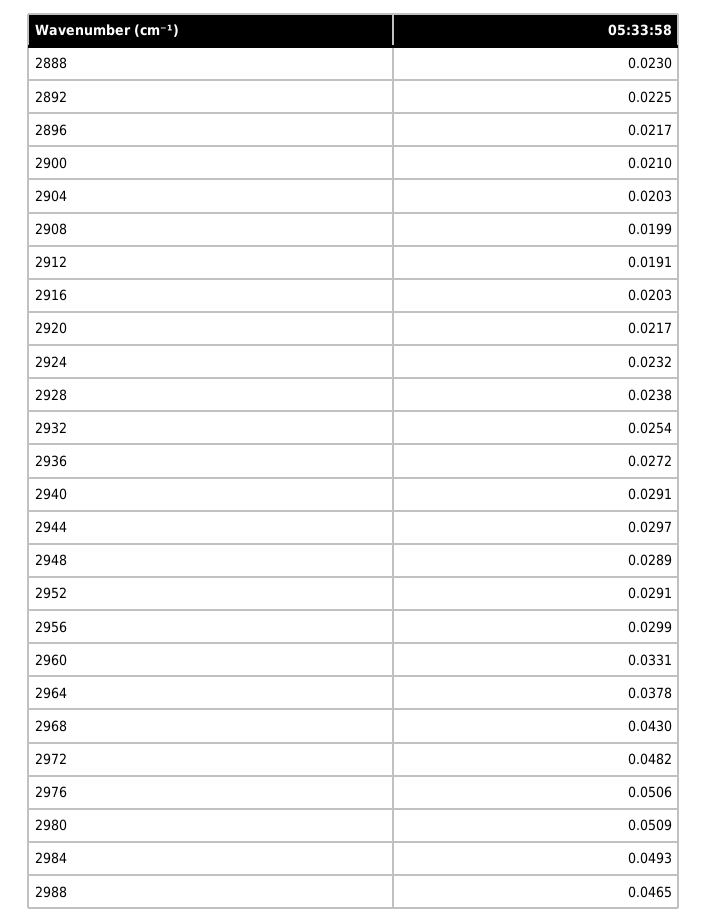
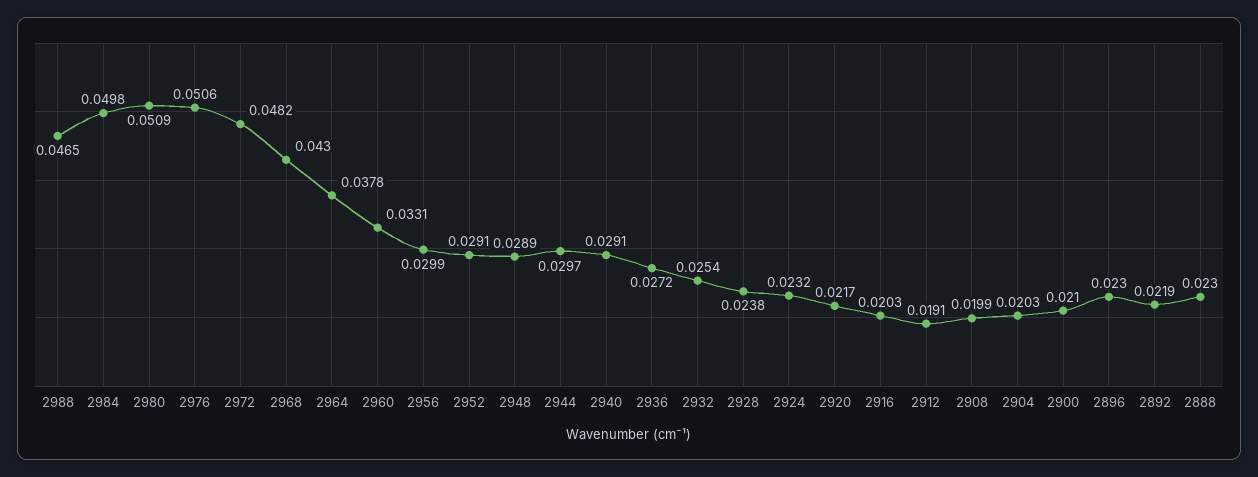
  {
    "2888": 0.023,
-   "2892": 0.0225,
+   "2892": 0.0219,
-   "2896": 0.0217,
+   "2896": 0.023,
    "2900": 0.021,
    "2904": 0.0203,
    "2908": 0.0199,
    "2912": 0.0191,
    "2916": 0.0203,
    "2920": 0.0217,
    "2924": 0.0232,
    "2928": 0.0238,
    "2932": 0.0254,
    "2936": 0.0272,
    "2940": 0.0291,
    "2944": 0.0297,
    "2948": 0.0289,
    "2952": 0.0291,
    "2956": 0.0299,
    "2960": 0.0331,
    "2964": 0.0378,
    "2968": 0.043,
    "2972": 0.0482,
    "2976": 0.0506,
    "2980": 0.0509,
-   "2984": 0.0493,
+   "2984": 0.0498,
    "2988": 0.0465
  }

